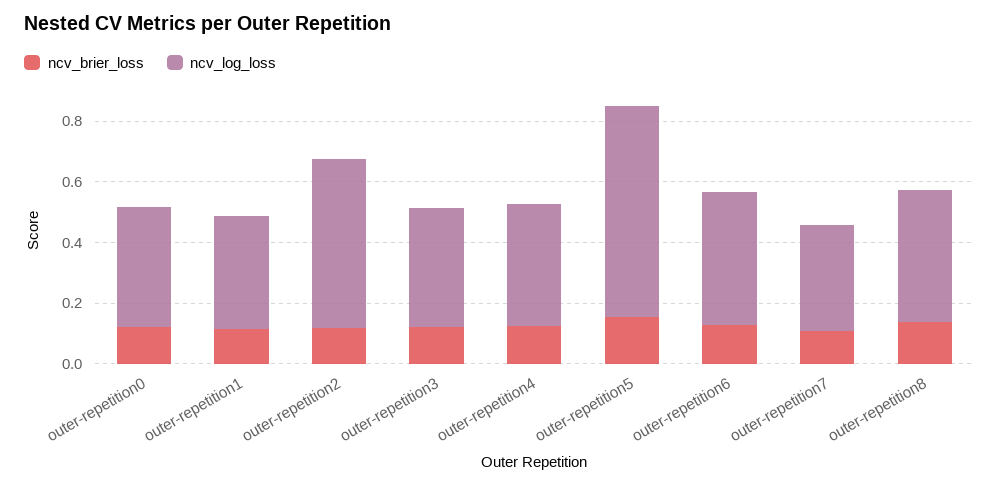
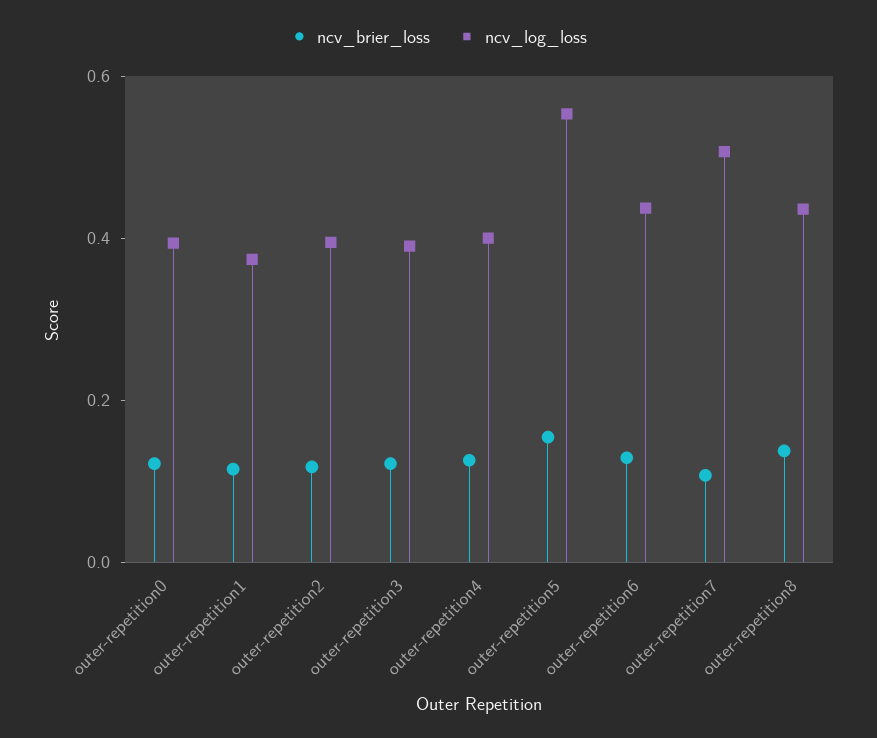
  {
    "ncv_brier_loss": {
      "outer-repetition0": 0.1,
      "outer-repetition1": 0.1,
      "outer-repetition2": 0.1,
      "outer-repetition3": 0.1,
      "outer-repetition4": 0.15,
      "outer-repetition5": 0.15,
      "outer-repetition6": 0.15,
      "outer-repetition7": 0.1,
      "outer-repetition8": 0.15
    },
    "ncv_log_loss": {
      "outer-repetition0": 0.4,
      "outer-repetition1": 0.35,
-     "outer-repetition2": 0.55,
+     "outer-repetition2": 0.4,
      "outer-repetition3": 0.4,
      "outer-repetition4": 0.4,
-     "outer-repetition5": 0.7,
+     "outer-repetition5": 0.55,
      "outer-repetition6": 0.45,
-     "outer-repetition7": 0.35,
+     "outer-repetition7": 0.5,
      "outer-repetition8": 0.45
    }
  }

